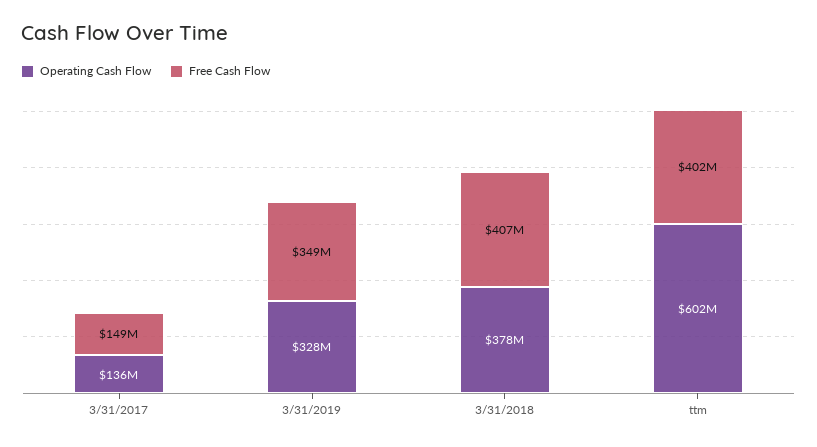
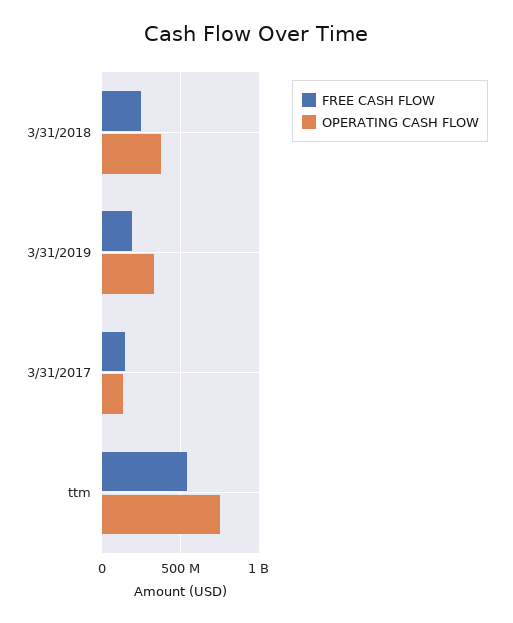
  {
    "Operating Cash Flow": {
      "3/31/2017": 136000000,
      "3/31/2019": 328000000,
      "3/31/2018": 378000000,
-     "ttm": 602000000
+     "ttm": 750000000
    },
    "Free Cash Flow": {
      "3/31/2017": 149000000,
-     "3/31/2019": 349000000,
+     "3/31/2019": 200000000,
-     "3/31/2018": 407000000,
+     "3/31/2018": 250000000,
-     "ttm": 402000000
+     "ttm": 550000000
    }
  }

